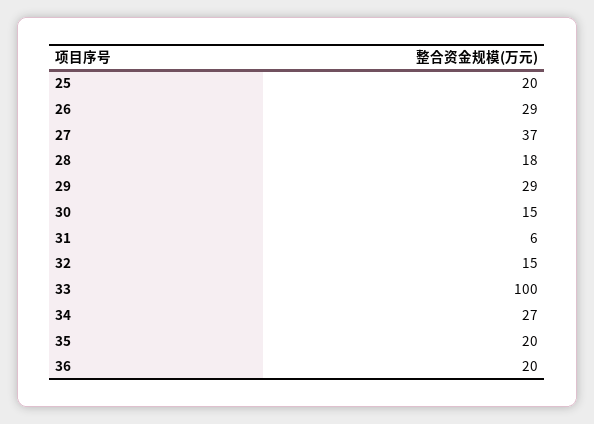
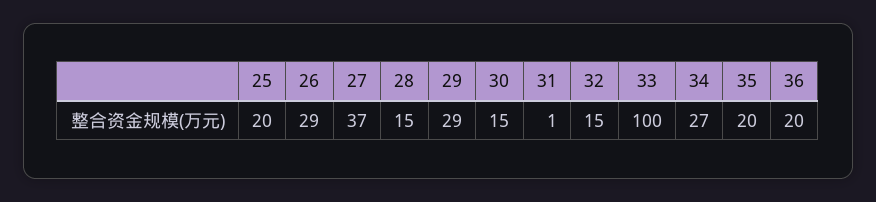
  {
    "25": 20,
    "26": 29,
    "27": 37,
-   "28": 18,
+   "28": 15,
    "29": 29,
    "30": 15,
-   "31": 6,
+   "31": 1,
    "32": 15,
    "33": 100,
    "34": 27,
    "35": 20,
    "36": 20
  }

